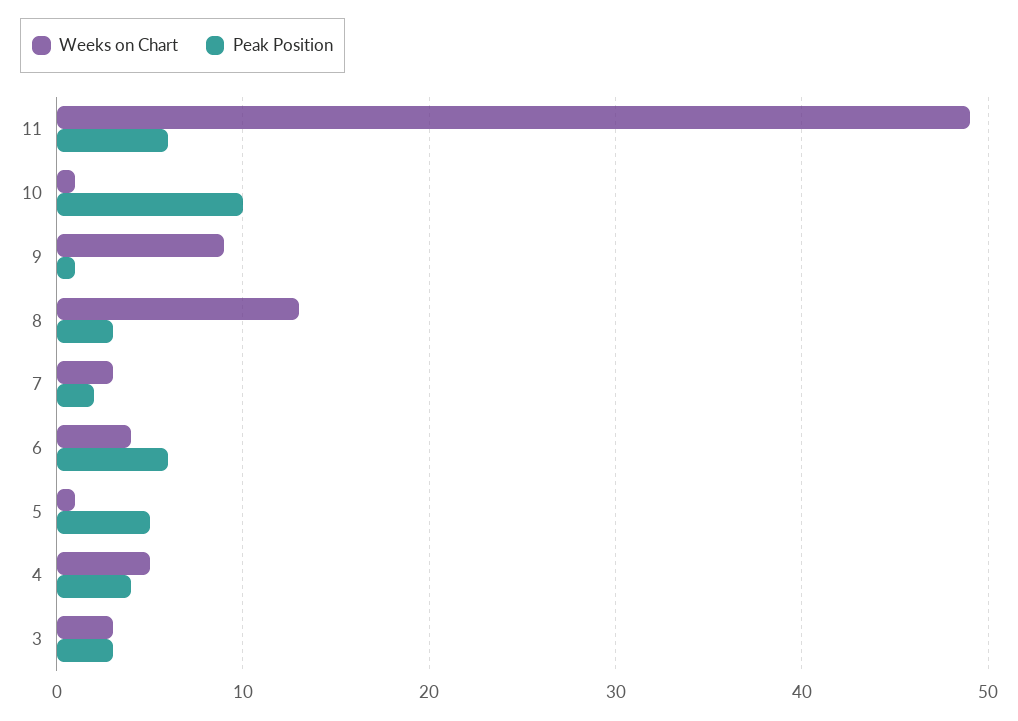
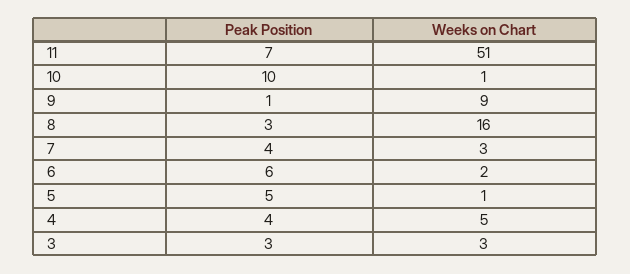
  {
    "Weeks on Chart": {
-     "11": 49,
+     "11": 51,
      "10": 1,
      "9": 9,
-     "8": 13,
+     "8": 16,
      "7": 3,
-     "6": 4,
+     "6": 2,
      "5": 1,
      "4": 5,
      "3": 3
    },
    "Peak Position": {
-     "11": 6,
+     "11": 7,
      "10": 10,
      "9": 1,
      "8": 3,
-     "7": 2,
+     "7": 4,
      "6": 6,
      "5": 5,
      "4": 4,
      "3": 3
    }
  }

